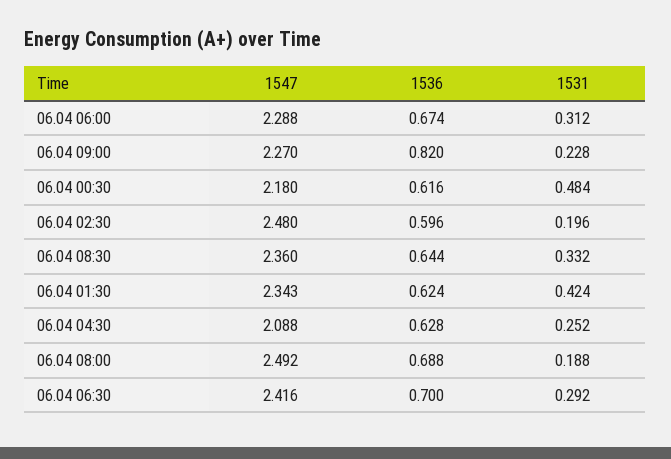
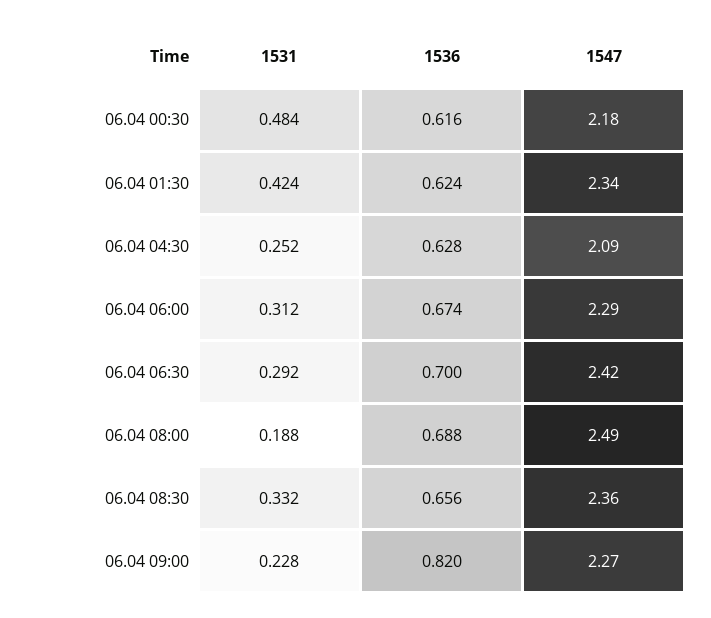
  {
    "1547": {
      "06.04 06:00": 2.288,
      "06.04 09:00": 2.27,
      "06.04 00:30": 2.18,
-     "06.04 02:30": 2.48,
      "06.04 08:30": 2.36,
      "06.04 01:30": 2.343,
      "06.04 04:30": 2.088,
      "06.04 08:00": 2.492,
      "06.04 06:30": 2.416
    },
    "1536": {
      "06.04 06:00": 0.674,
      "06.04 09:00": 0.82,
      "06.04 00:30": 0.616,
-     "06.04 02:30": 0.596,
-     "06.04 08:30": 0.644,
+     "06.04 08:30": 0.656,
      "06.04 01:30": 0.624,
      "06.04 04:30": 0.628,
      "06.04 08:00": 0.688,
      "06.04 06:30": 0.7
    },
    "1531": {
      "06.04 06:00": 0.312,
      "06.04 09:00": 0.228,
      "06.04 00:30": 0.484,
-     "06.04 02:30": 0.196,
      "06.04 08:30": 0.332,
      "06.04 01:30": 0.424,
      "06.04 04:30": 0.252,
      "06.04 08:00": 0.188,
      "06.04 06:30": 0.292
    }
  }

